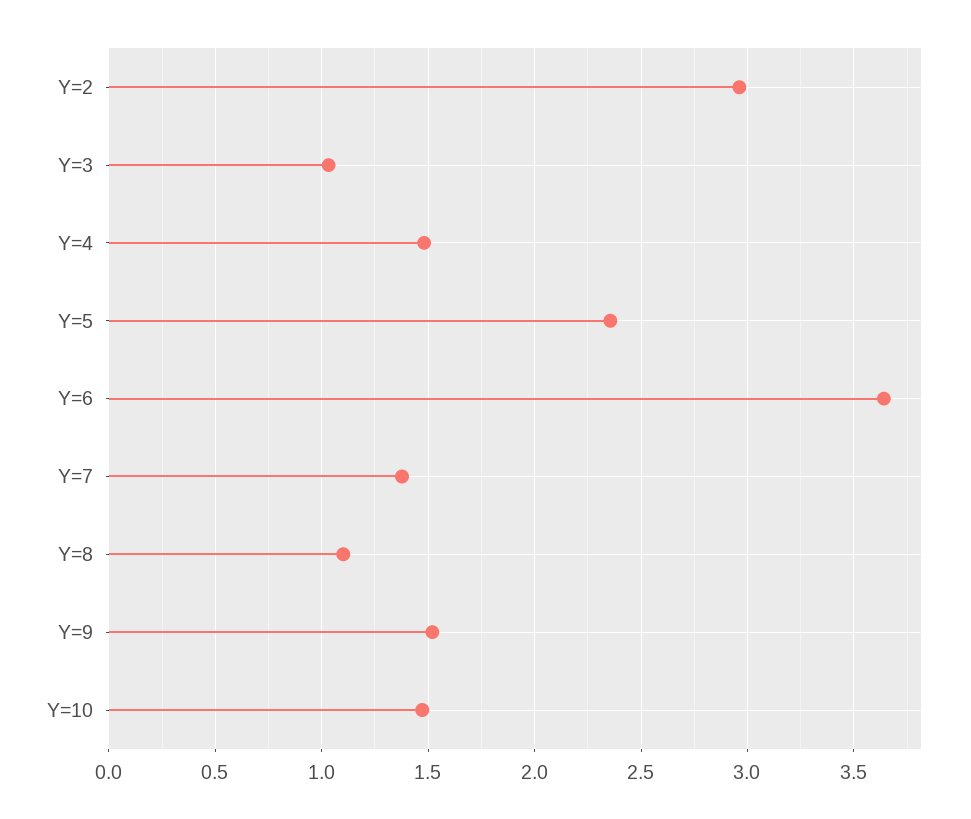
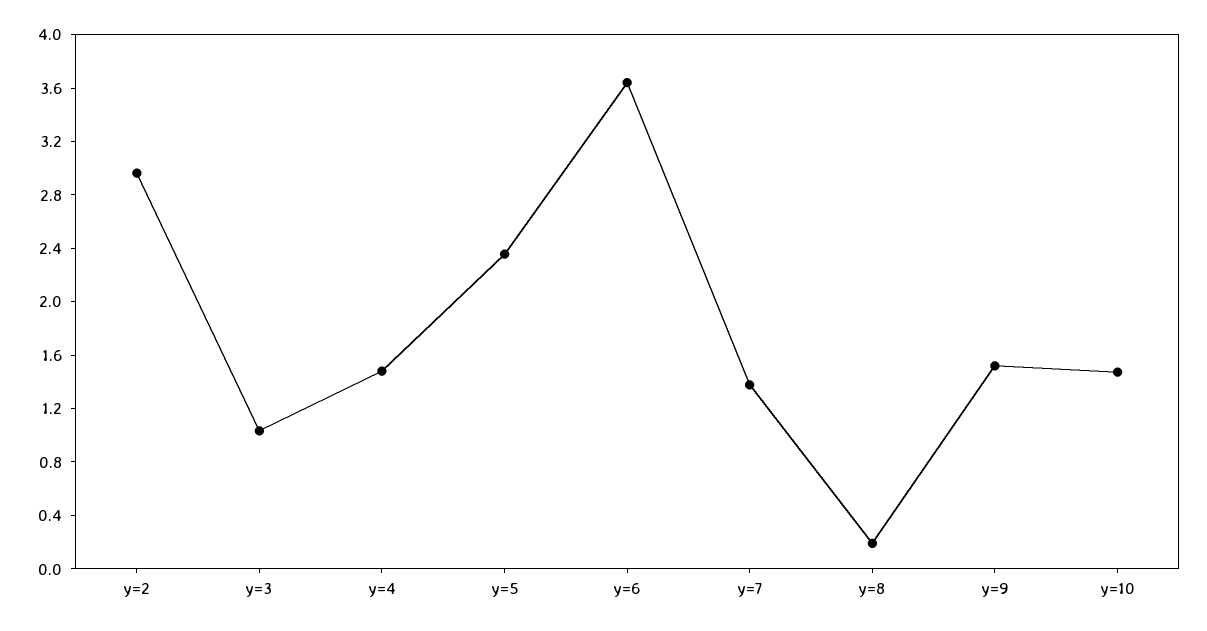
  {
    "Y=2": 2.95,
    "Y=3": 1.05,
    "Y=4": 1.5,
    "Y=5": 2.35,
    "Y=6": 3.65,
    "Y=7": 1.4,
-   "Y=8": 1.1,
+   "Y=8": 0.2,
    "Y=9": 1.5,
    "Y=10": 1.45
  }

